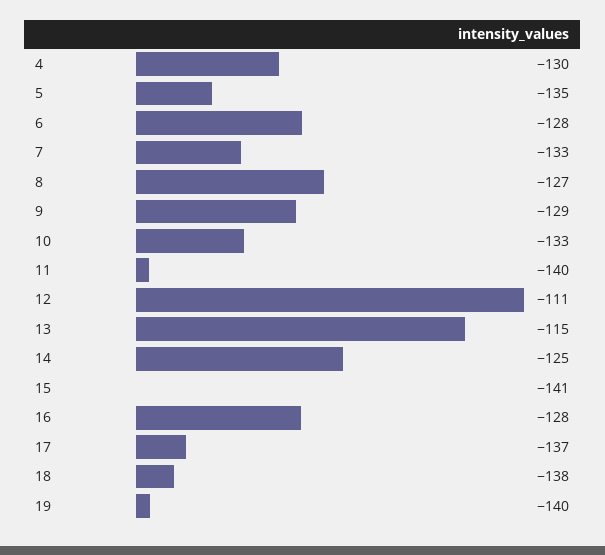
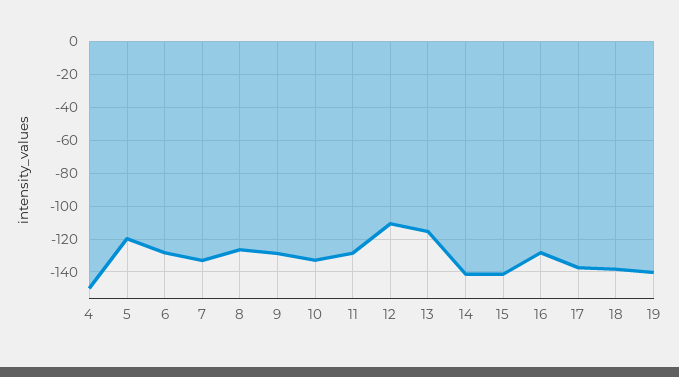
  {
-   "4": -130,
+   "4": -150,
-   "5": -135,
+   "5": -120,
    "6": -128,
    "7": -133,
    "8": -127,
    "9": -129,
    "10": -133,
-   "11": -140,
+   "11": -130,
    "12": -111,
    "13": -115,
-   "14": -125,
+   "14": -140,
    "15": -141,
    "16": -128,
    "17": -137,
    "18": -138,
    "19": -140
  }

